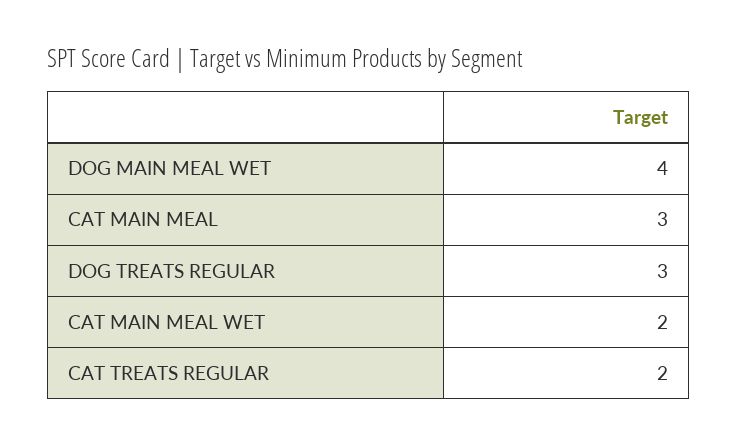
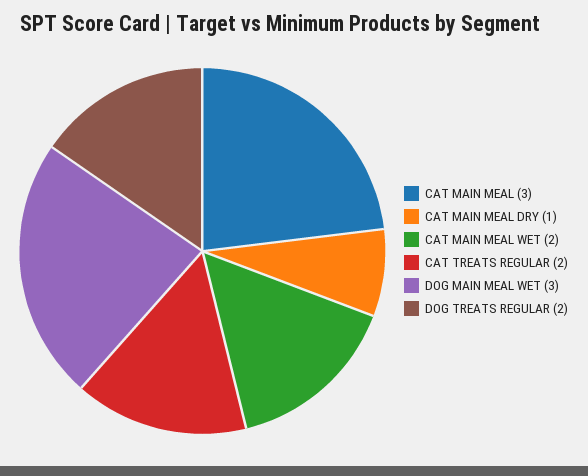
  {
-   "DOG MAIN MEAL WET": 4,
+   "DOG MAIN MEAL WET": 3,
    "CAT MAIN MEAL": 3,
-   "DOG TREATS REGULAR": 3,
+   "DOG TREATS REGULAR": 2,
    "CAT MAIN MEAL WET": 2,
-   "CAT TREATS REGULAR": 2
+   "CAT TREATS REGULAR": 2,
+   "CAT MAIN MEAL DRY": 1
  }

